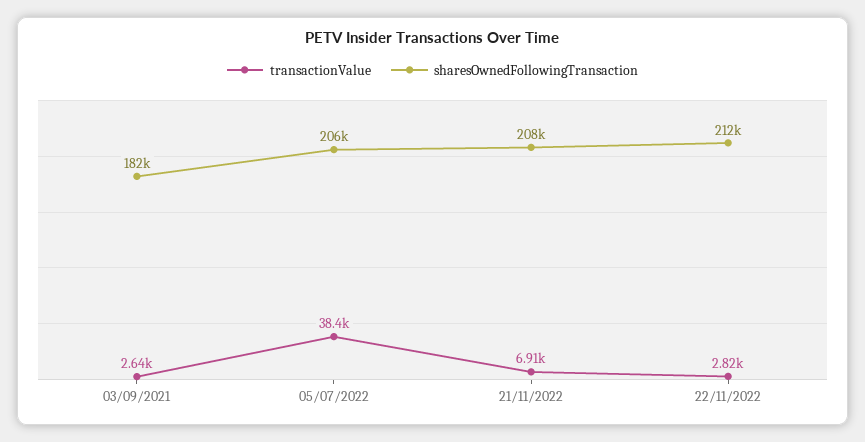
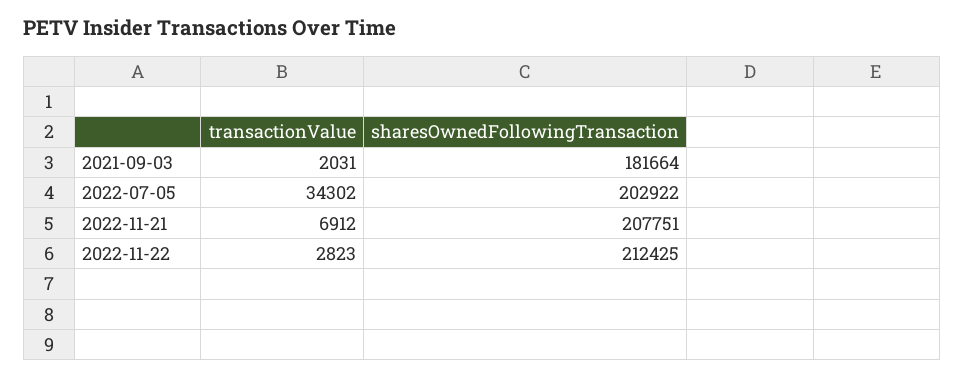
  {
    "transactionValue": {
-     "03/09/2021": 2640,
+     "03/09/2021": 2031,
-     "05/07/2022": 38400,
+     "05/07/2022": 34302,
      "21/11/2022": 6912,
      "22/11/2022": 2823
    },
    "sharesOwnedFollowingTransaction": {
      "03/09/2021": 181664,
-     "05/07/2022": 206000,
+     "05/07/2022": 202922,
      "21/11/2022": 207751,
      "22/11/2022": 212425
    }
  }

